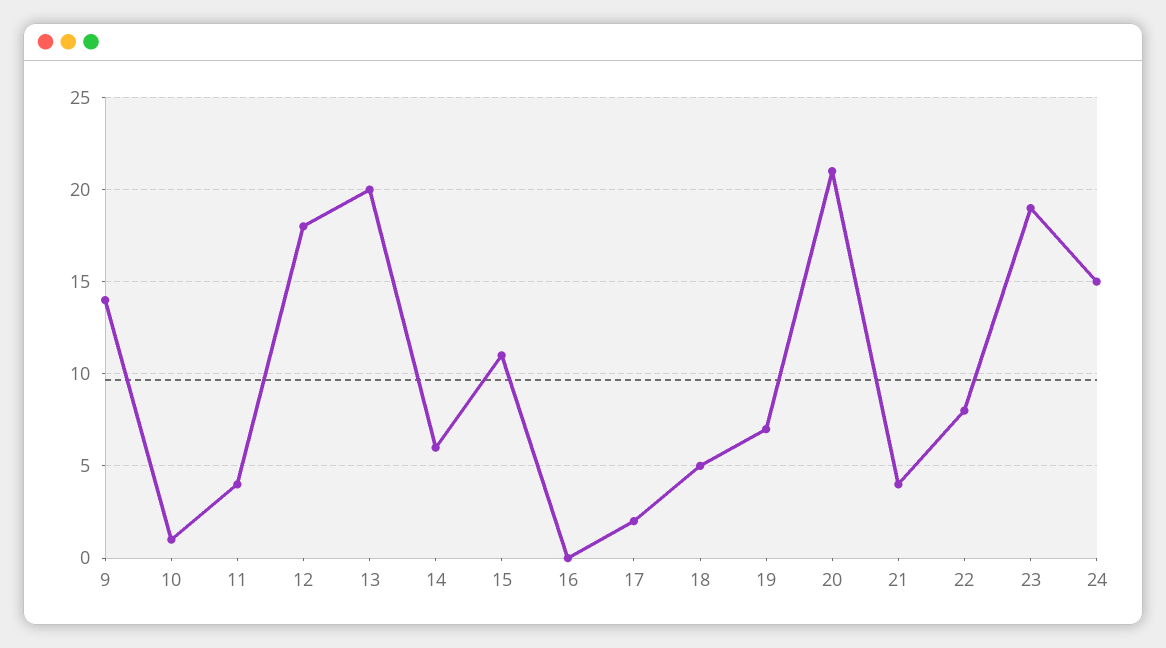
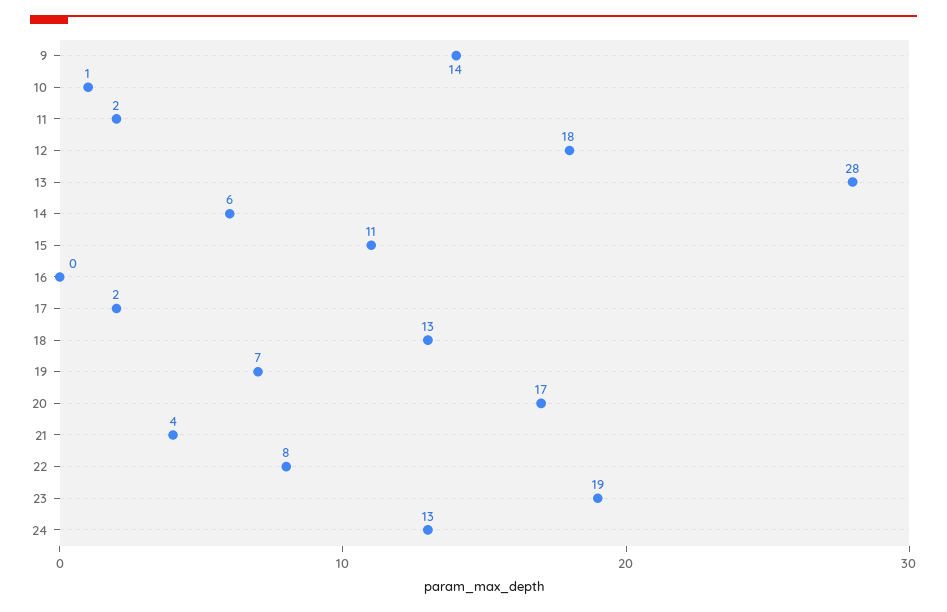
  {
    "9": 14,
    "10": 1,
-   "11": 4,
+   "11": 2,
    "12": 18,
-   "13": 20,
+   "13": 28,
    "14": 6,
    "15": 11,
    "16": 0,
    "17": 2,
-   "18": 5,
+   "18": 13,
    "19": 7,
-   "20": 21,
+   "20": 17,
    "21": 4,
    "22": 8,
    "23": 19,
-   "24": 15
+   "24": 13
  }

